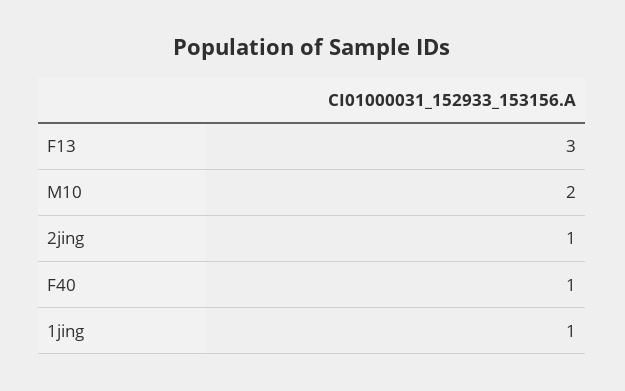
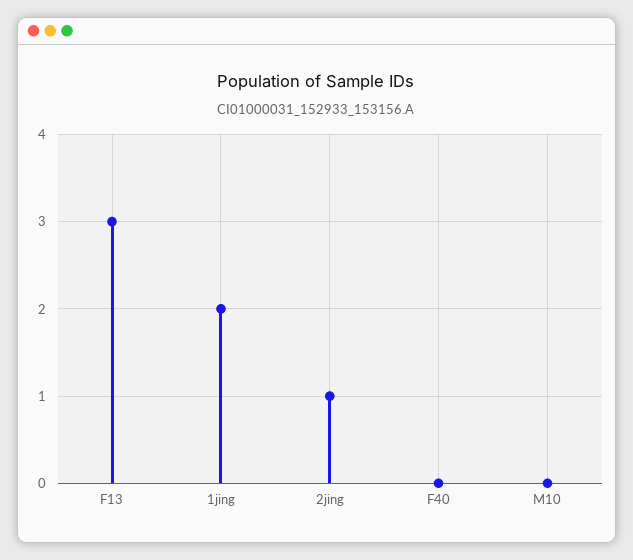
  {
    "F13": 3,
-   "M10": 2,
+   "M10": 0,
    "2jing": 1,
-   "F40": 1,
+   "F40": 0,
-   "1jing": 1
+   "1jing": 2
  }

